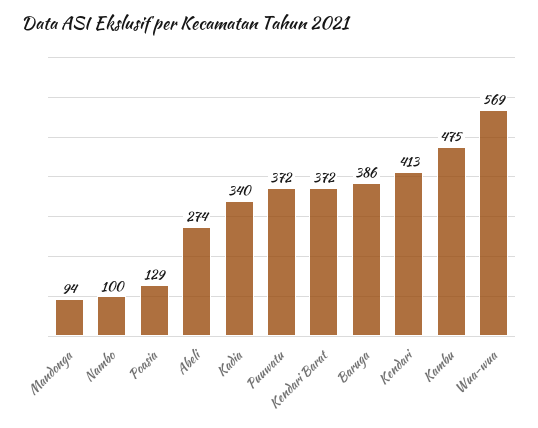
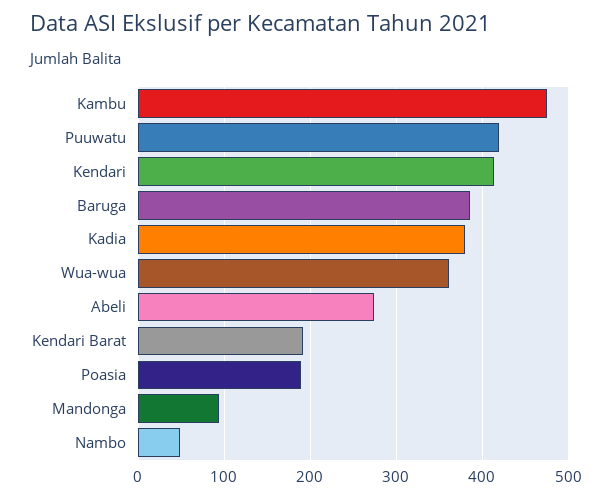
  {
    "Mandonga": 94,
-   "Nambo": 100,
+   "Nambo": 50,
-   "Poasia": 129,
+   "Poasia": 190,
    "Abeli": 274,
-   "Kadia": 340,
+   "Kadia": 380,
-   "Puuwatu": 372,
+   "Puuwatu": 420,
-   "Kendari Barat": 372,
+   "Kendari Barat": 190,
    "Baruga": 386,
    "Kendari": 413,
    "Kambu": 475,
-   "Wua-wua": 569
+   "Wua-wua": 360
  }

